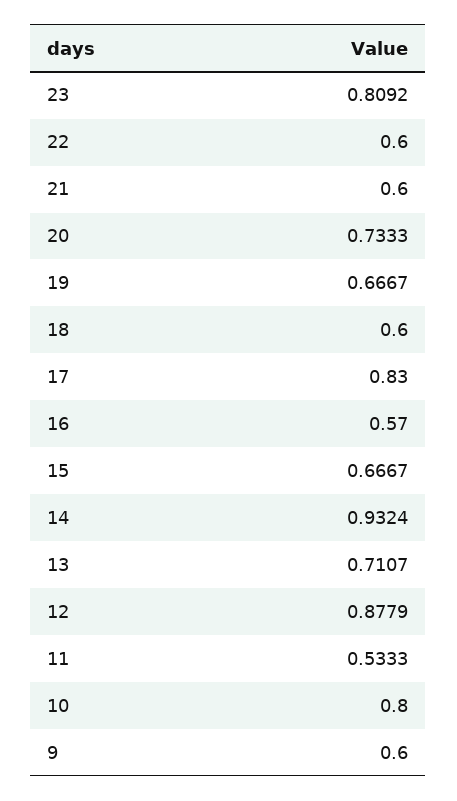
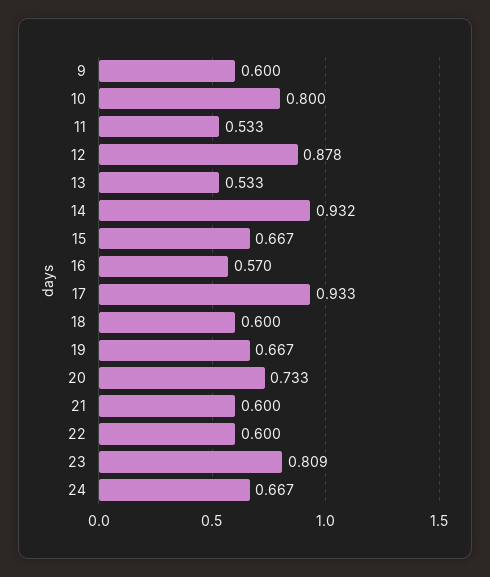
  {
    "23": 0.8092,
    "22": 0.6,
    "21": 0.6,
    "20": 0.7333,
    "19": 0.6667,
    "18": 0.6,
-   "17": 0.83,
+   "17": 0.933,
    "16": 0.57,
    "15": 0.6667,
    "14": 0.9324,
-   "13": 0.7107,
+   "13": 0.533,
    "12": 0.8779,
    "11": 0.5333,
    "10": 0.8,
-   "9": 0.6
+   "9": 0.6,
+   "24": 0.667
  }

